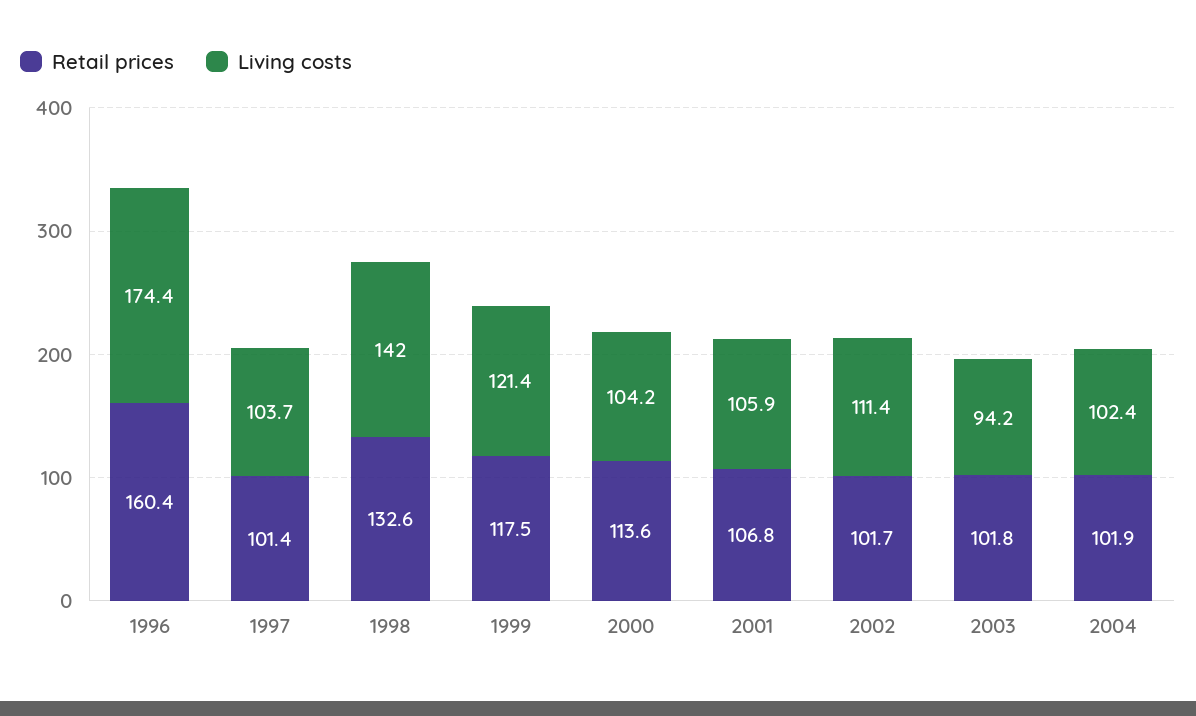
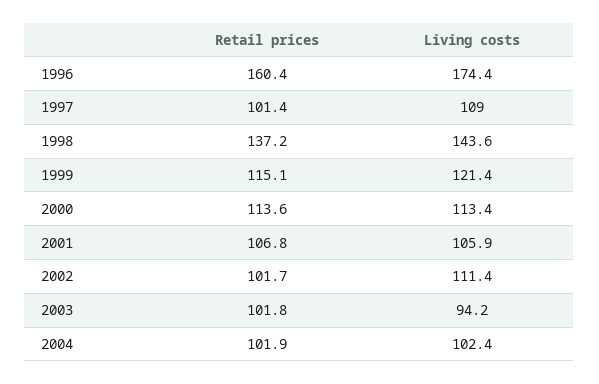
  {
    "Retail prices": {
      "1996": 160.4,
      "1997": 101.4,
-     "1998": 132.6,
+     "1998": 137.2,
-     "1999": 117.5,
+     "1999": 115.1,
      "2000": 113.6,
      "2001": 106.8,
      "2002": 101.7,
      "2003": 101.8,
      "2004": 101.9
    },
    "Living costs": {
      "1996": 174.4,
-     "1997": 103.7,
+     "1997": 109,
-     "1998": 142,
+     "1998": 143.6,
      "1999": 121.4,
-     "2000": 104.2,
+     "2000": 113.4,
      "2001": 105.9,
      "2002": 111.4,
      "2003": 94.2,
      "2004": 102.4
    }
  }

